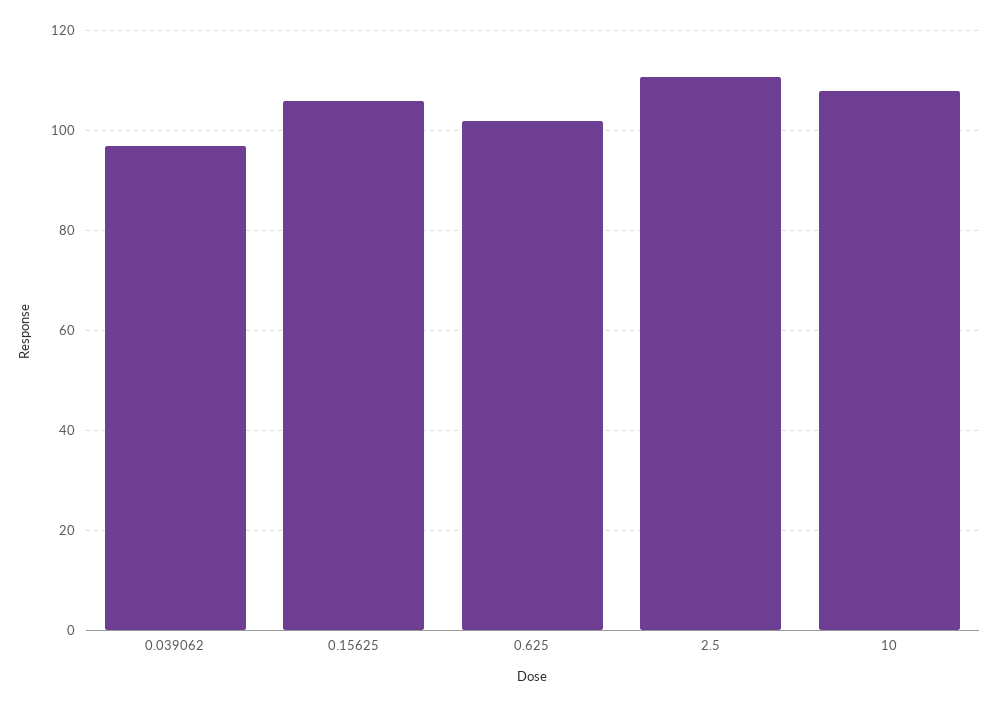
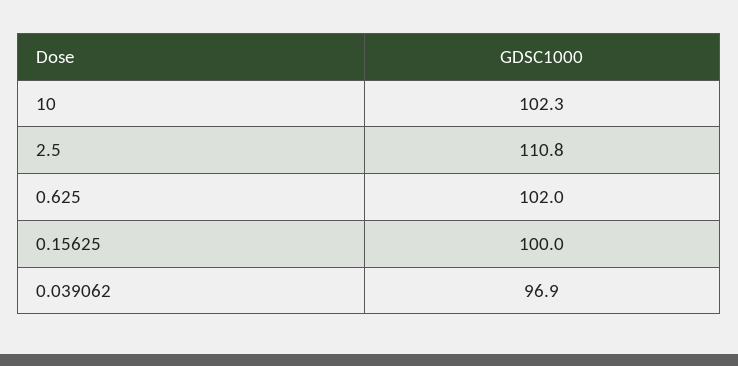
  {
    "0.039062": 96.9,
-   "0.15625": 106,
+   "0.15625": 100,
    "0.625": 102,
    "2.5": 110.8,
-   "10": 108
+   "10": 102.3
  }

